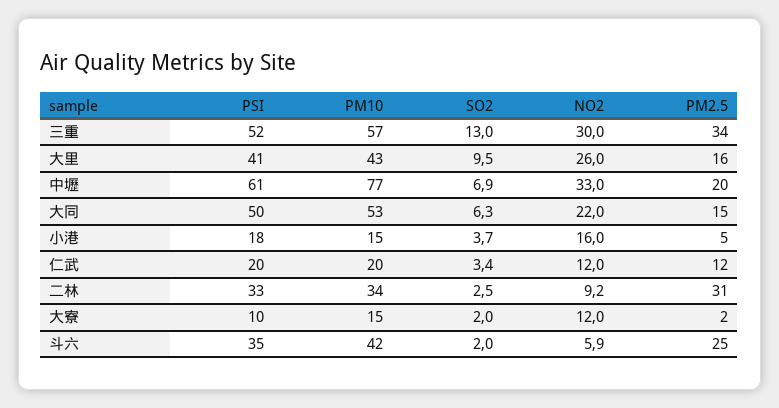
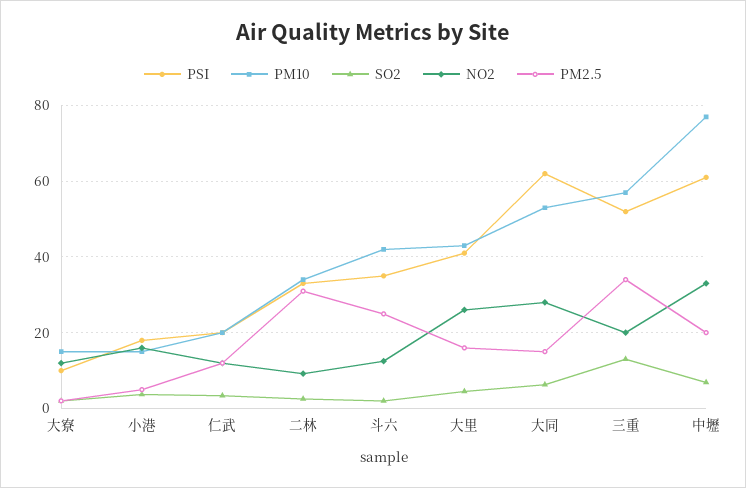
  {
    "PSI": {
      "三重": 52,
      "大里": 41,
      "中壢": 61,
-     "大同": 50,
+     "大同": 62,
      "小港": 18,
      "仁武": 20,
      "二林": 33,
      "大寮": 10,
      "斗六": 35
    },
    "PM10": {
      "三重": 57,
      "大里": 43,
      "中壢": 77,
      "大同": 53,
      "小港": 15,
      "仁武": 20,
      "二林": 34,
      "大寮": 15,
      "斗六": 42
    },
    "SO2": {
      "三重": 13,
-     "大里": 9.5,
+     "大里": 4,
      "中壢": 6.9,
      "大同": 6.3,
      "小港": 3.7,
      "仁武": 3.4,
      "二林": 2.5,
      "大寮": 2,
      "斗六": 2
    },
    "NO2": {
-     "三重": 30,
+     "三重": 20,
      "大里": 26,
      "中壢": 33,
-     "大同": 22,
+     "大同": 28,
      "小港": 16,
      "仁武": 12,
      "二林": 9.2,
      "大寮": 12,
-     "斗六": 5.9
+     "斗六": 12
    },
    "PM2.5": {
      "三重": 34,
      "大里": 16,
      "中壢": 20,
      "大同": 15,
      "小港": 5,
      "仁武": 12,
      "二林": 31,
      "大寮": 2,
      "斗六": 25
    }
  }

